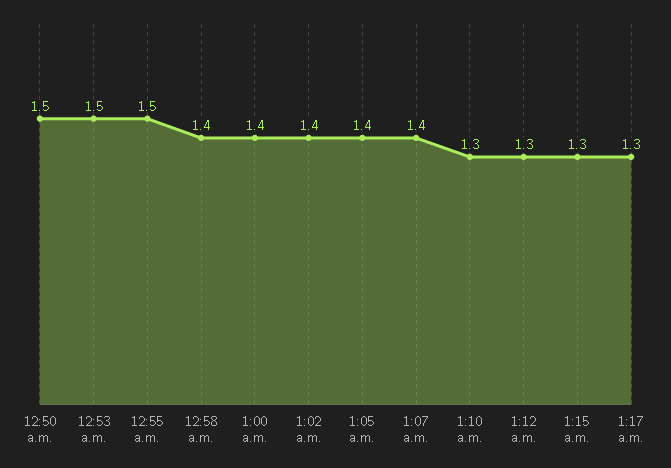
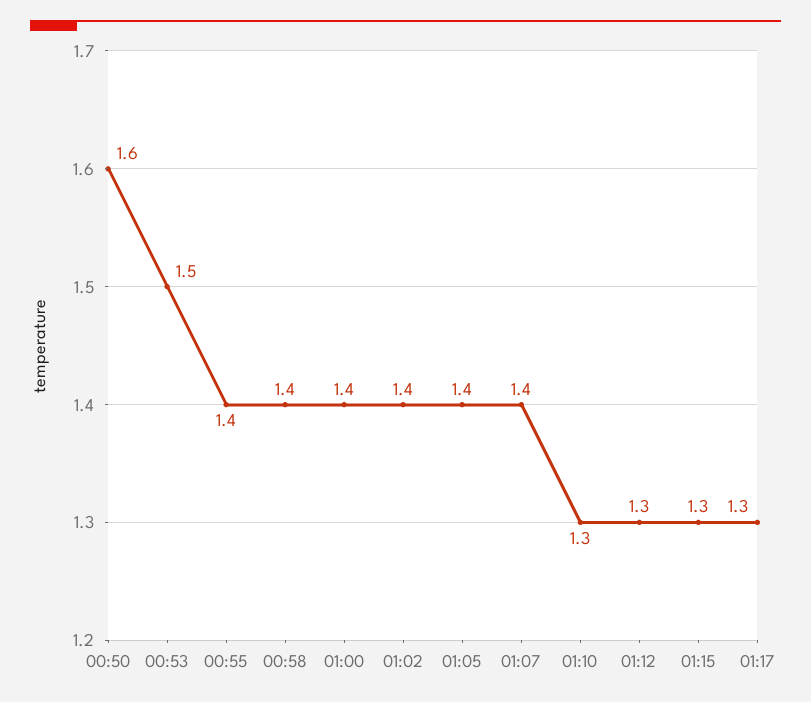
  {
-   "12:50 a.m.": 1.5,
+   "12:50 a.m.": 1.6,
    "12:53 a.m.": 1.5,
-   "12:55 a.m.": 1.5,
+   "12:55 a.m.": 1.4,
    "12:58 a.m.": 1.4,
    "1:00 a.m.": 1.4,
    "1:02 a.m.": 1.4,
    "1:05 a.m.": 1.4,
    "1:07 a.m.": 1.4,
    "1:10 a.m.": 1.3,
    "1:12 a.m.": 1.3,
    "1:15 a.m.": 1.3,
    "1:17 a.m.": 1.3
  }

